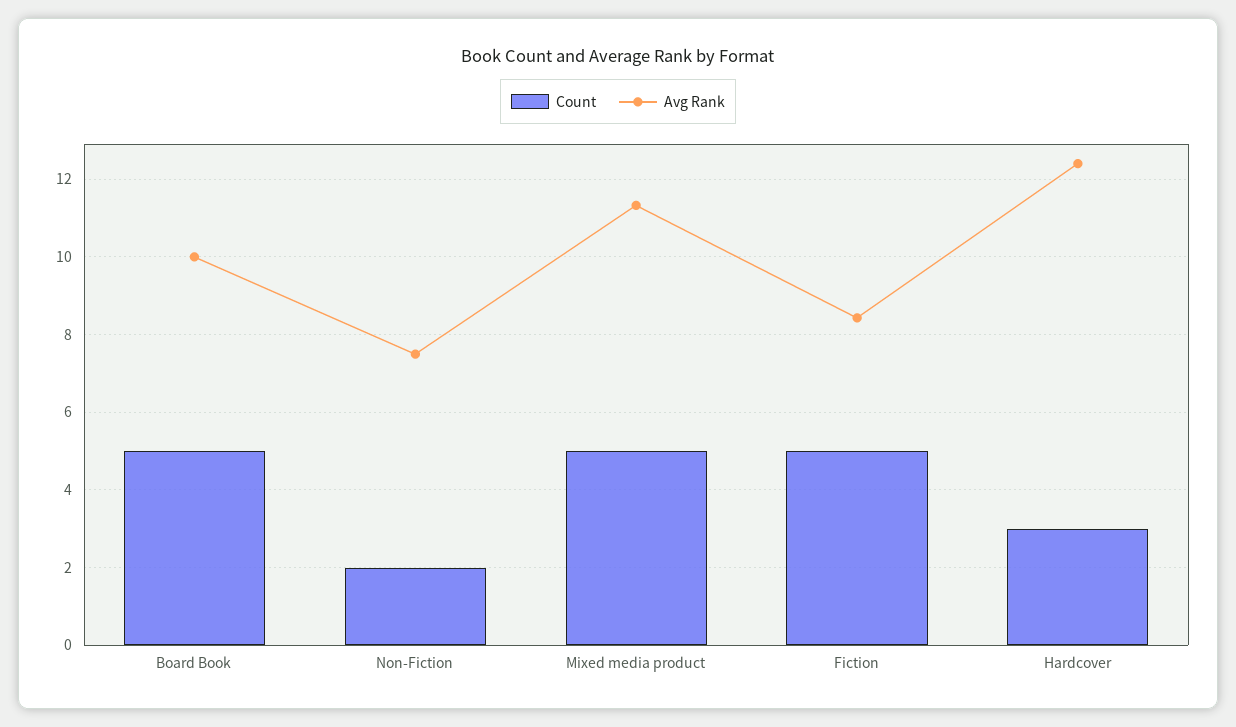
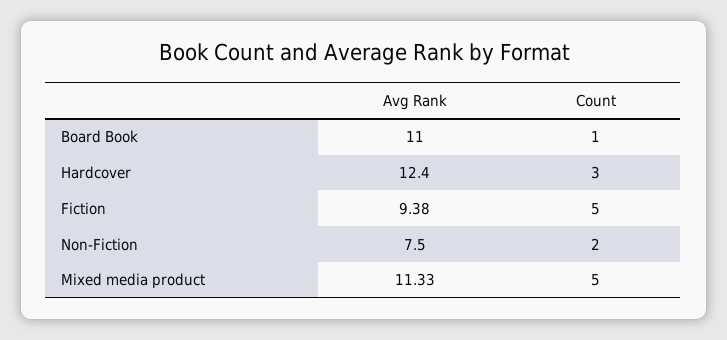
  {
    "Count": {
-     "Board Book": 5,
+     "Board Book": 1,
      "Non-Fiction": 2,
      "Mixed media product": 5,
      "Fiction": 5,
      "Hardcover": 3
    },
    "Avg Rank": {
-     "Board Book": 10,
+     "Board Book": 11,
      "Non-Fiction": 7.5,
      "Mixed media product": 11.33,
-     "Fiction": 8.4,
+     "Fiction": 9.38,
      "Hardcover": 12.4
    }
  }

